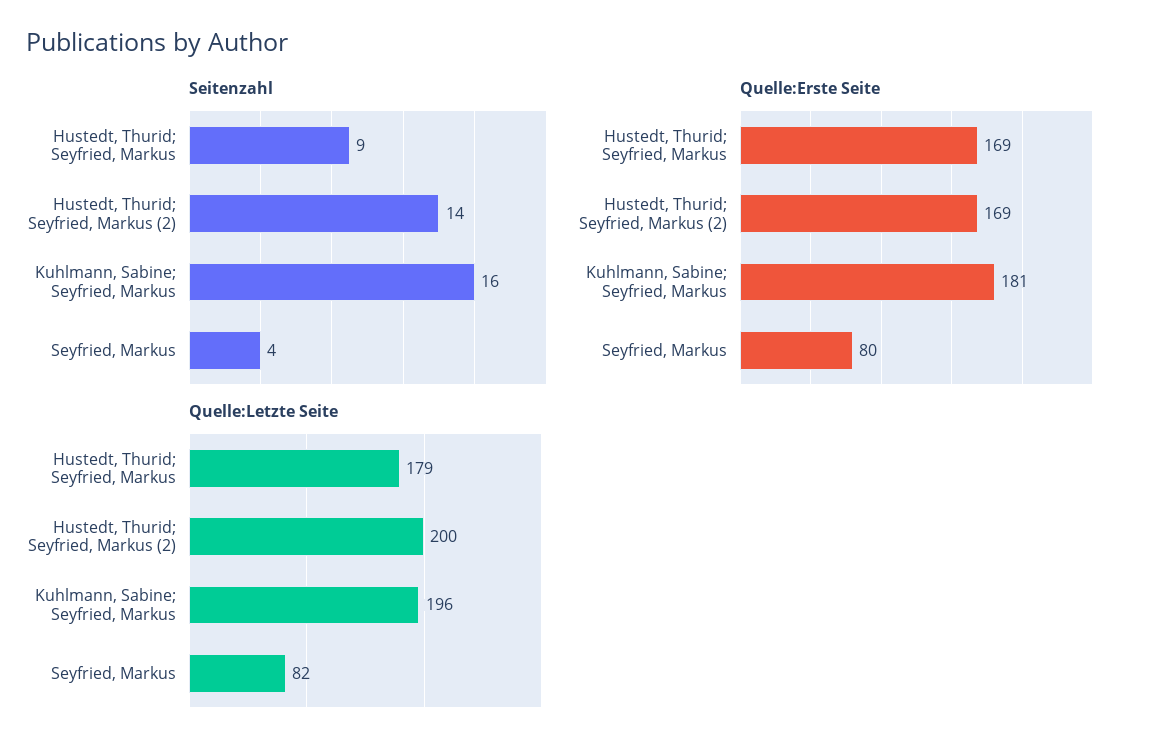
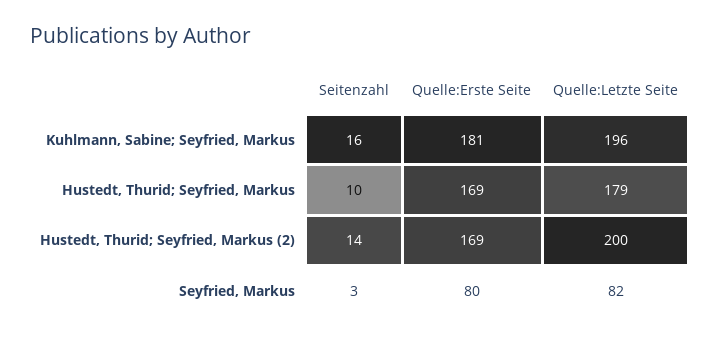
  {
    "Seitenzahl": {
-     "Hustedt, Thurid; Seyfried, Markus": 9,
+     "Hustedt, Thurid; Seyfried, Markus": 10,
      "Hustedt, Thurid; Seyfried, Markus (2)": 14,
      "Kuhlmann, Sabine; Seyfried, Markus": 16,
-     "Seyfried, Markus": 4
+     "Seyfried, Markus": 3
    },
    "Quelle:Erste Seite": {
      "Hustedt, Thurid; Seyfried, Markus": 169,
      "Hustedt, Thurid; Seyfried, Markus (2)": 169,
      "Kuhlmann, Sabine; Seyfried, Markus": 181,
      "Seyfried, Markus": 80
    },
    "Quelle:Letzte Seite": {
      "Hustedt, Thurid; Seyfried, Markus": 179,
      "Hustedt, Thurid; Seyfried, Markus (2)": 200,
      "Kuhlmann, Sabine; Seyfried, Markus": 196,
      "Seyfried, Markus": 82
    }
  }

